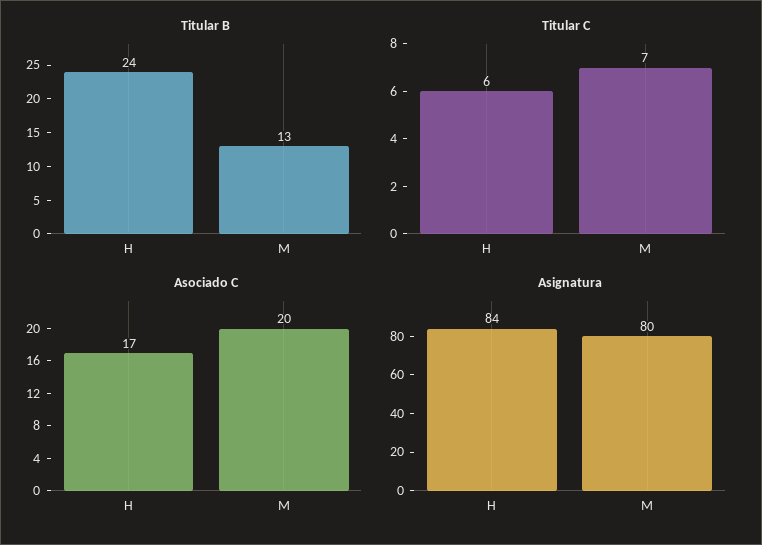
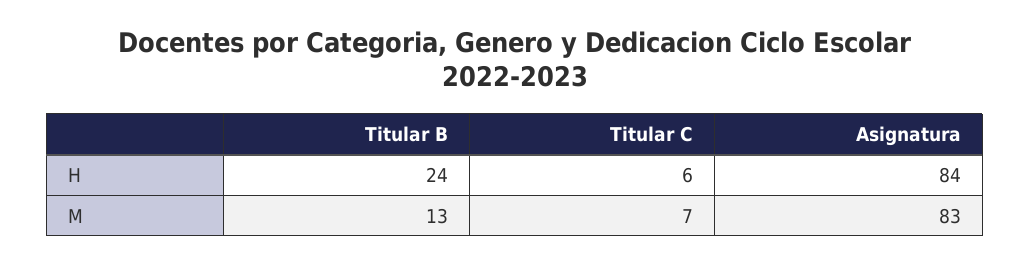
  {
    "Titular B": {
      "H": 24,
      "M": 13
    },
    "Titular C": {
      "H": 6,
      "M": 7
    },
-   "Asociado C": {
-     "H": 17,
-     "M": 20
-   },
    "Asignatura": {
      "H": 84,
-     "M": 80
+     "M": 83
    }
  }

